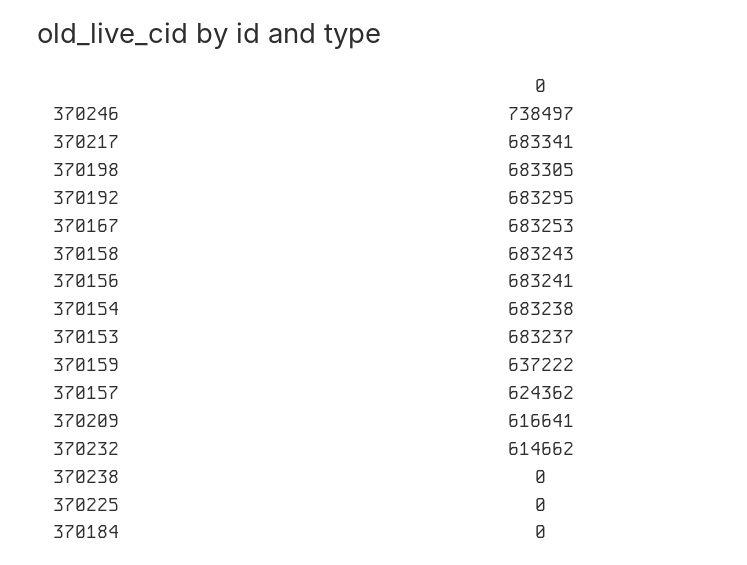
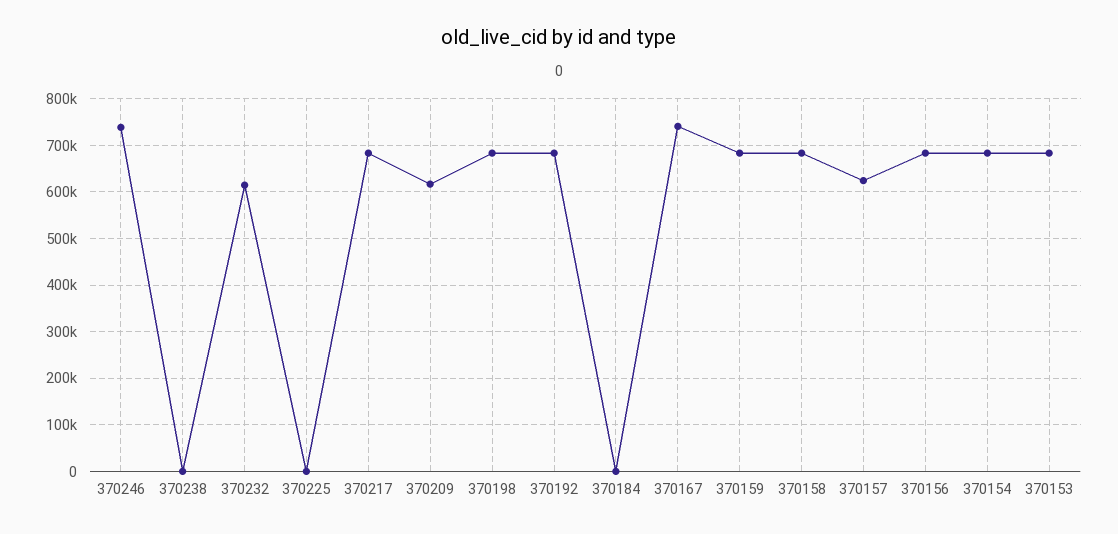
  {
    "370246": 738497,
    "370217": 683341,
    "370198": 683305,
    "370192": 683295,
-   "370167": 683253,
+   "370167": 740000,
    "370158": 683243,
    "370156": 683241,
    "370154": 683238,
    "370153": 683237,
-   "370159": 637222,
+   "370159": 680000,
    "370157": 624362,
    "370209": 616641,
    "370232": 614662,
    "370238": 0,
    "370225": 0,
    "370184": 0
  }

